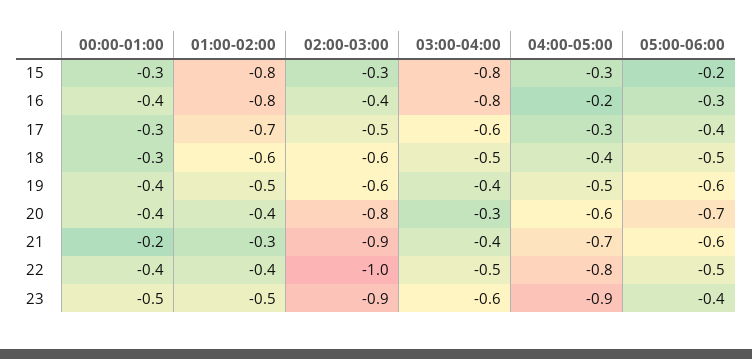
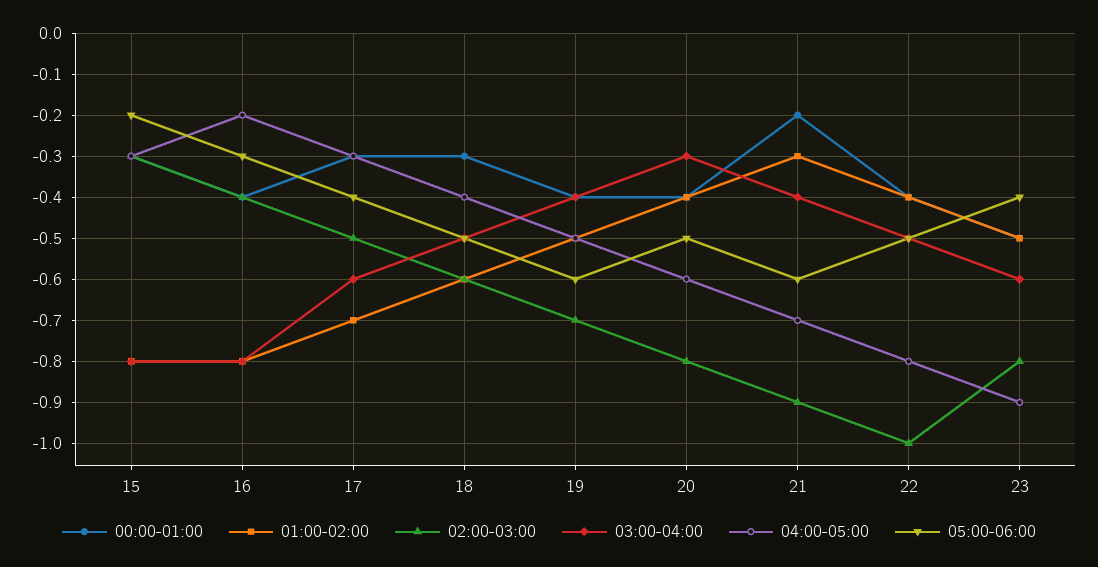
  {
    "00:00-01:00": {
      "15": -0.3,
      "16": -0.4,
      "17": -0.3,
      "18": -0.3,
      "19": -0.4,
      "20": -0.4,
      "21": -0.2,
      "22": -0.4,
      "23": -0.5
    },
    "01:00-02:00": {
      "15": -0.8,
      "16": -0.8,
      "17": -0.7,
      "18": -0.6,
      "19": -0.5,
      "20": -0.4,
      "21": -0.3,
      "22": -0.4,
      "23": -0.5
    },
    "02:00-03:00": {
      "15": -0.3,
      "16": -0.4,
      "17": -0.5,
      "18": -0.6,
-     "19": -0.6,
+     "19": -0.7,
      "20": -0.8,
      "21": -0.9,
      "22": -1,
-     "23": -0.9
+     "23": -0.8
    },
    "03:00-04:00": {
      "15": -0.8,
      "16": -0.8,
      "17": -0.6,
      "18": -0.5,
      "19": -0.4,
      "20": -0.3,
      "21": -0.4,
      "22": -0.5,
      "23": -0.6
    },
    "04:00-05:00": {
      "15": -0.3,
      "16": -0.2,
      "17": -0.3,
      "18": -0.4,
      "19": -0.5,
      "20": -0.6,
      "21": -0.7,
      "22": -0.8,
      "23": -0.9
    },
    "05:00-06:00": {
      "15": -0.2,
      "16": -0.3,
      "17": -0.4,
      "18": -0.5,
      "19": -0.6,
-     "20": -0.7,
+     "20": -0.5,
      "21": -0.6,
      "22": -0.5,
      "23": -0.4
    }
  }

